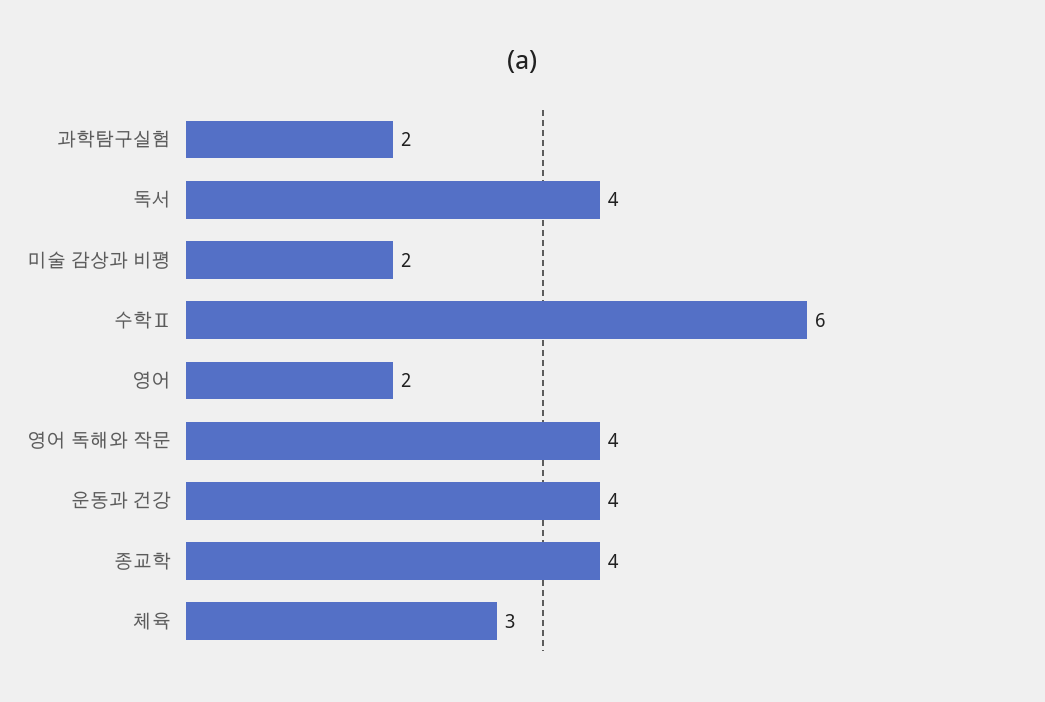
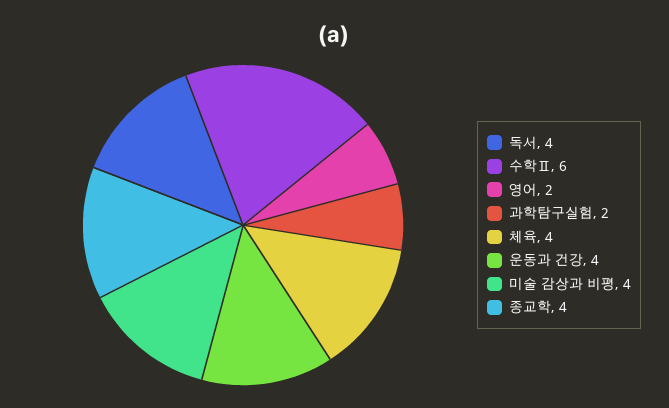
  {
    "과학탐구실험": 2,
    "독서": 4,
-   "미술 감상과 비평": 2,
+   "미술 감상과 비평": 4,
    "수학Ⅱ": 6,
    "영어": 2,
-   "영어 독해와 작문": 4,
    "운동과 건강": 4,
    "종교학": 4,
-   "체육": 3
+   "체육": 4
  }

